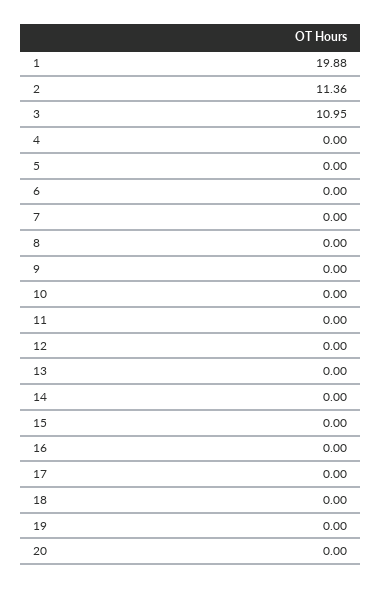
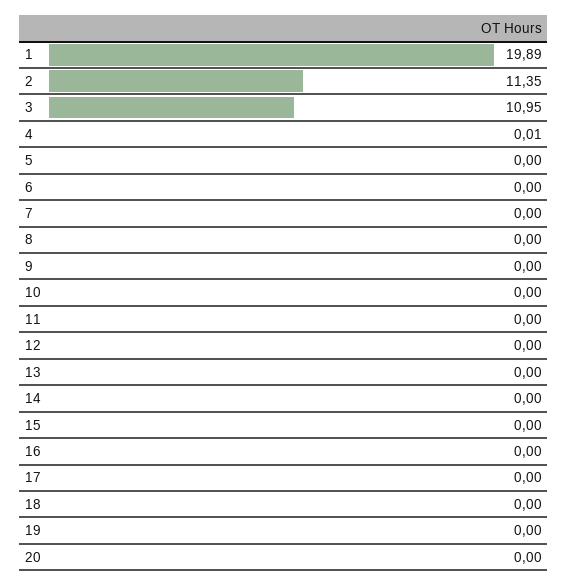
  {
-   "1": 19.88,
+   "1": 19.89,
-   "2": 11.36,
+   "2": 11.35,
    "3": 10.95,
-   "4": 0,
+   "4": 0.01,
    "5": 0,
    "6": 0,
    "7": 0,
    "8": 0,
    "9": 0,
    "10": 0,
    "11": 0,
    "12": 0,
    "13": 0,
    "14": 0,
    "15": 0,
    "16": 0,
    "17": 0,
    "18": 0,
    "19": 0,
    "20": 0
  }

